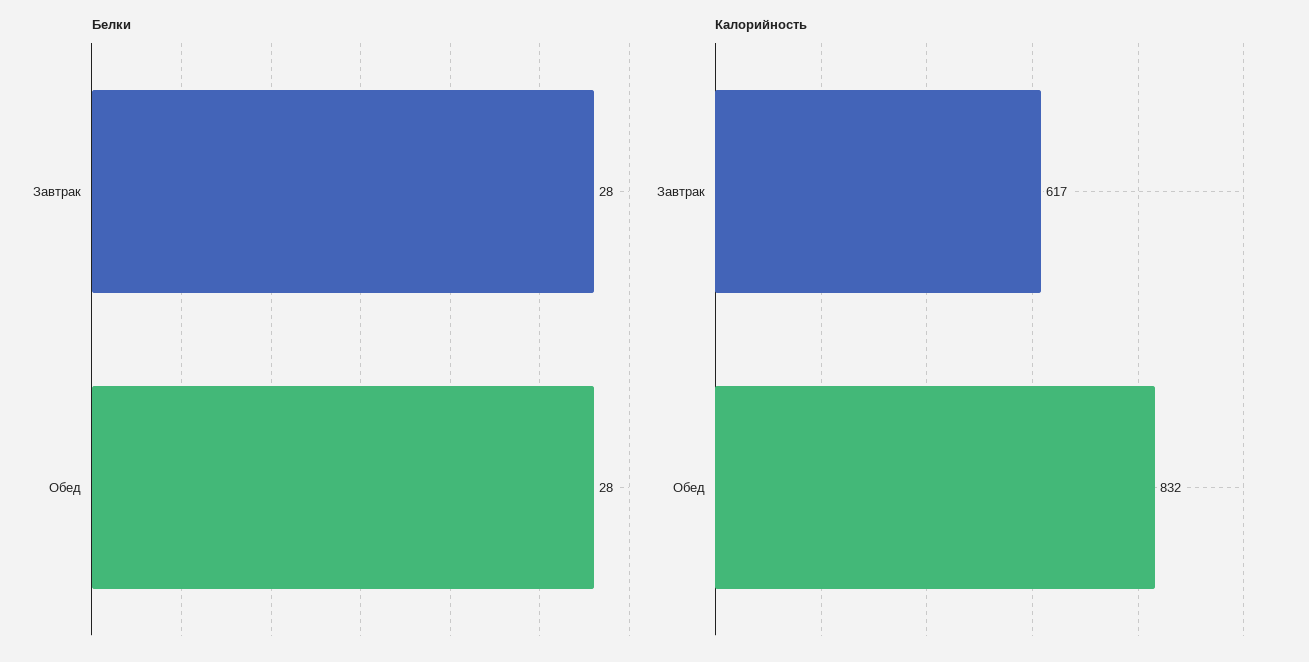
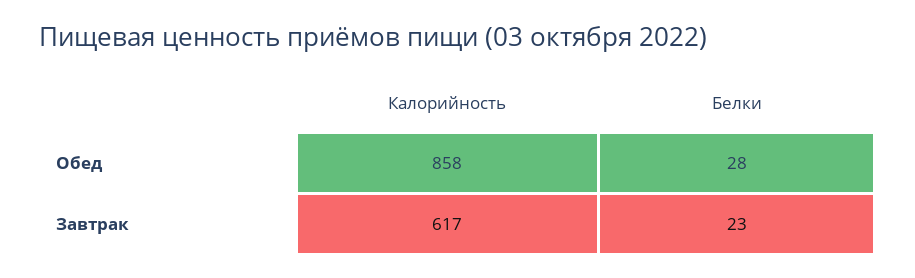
  {
    "Белки": {
-     "Завтрак": 28,
+     "Завтрак": 23,
      "Обед": 28
    },
    "Калорийность": {
      "Завтрак": 617,
-     "Обед": 832
+     "Обед": 858
    }
  }

